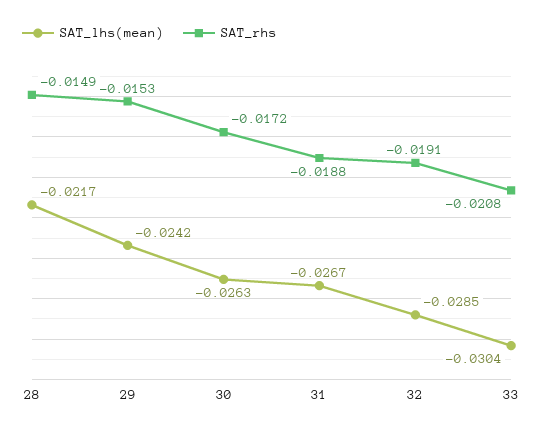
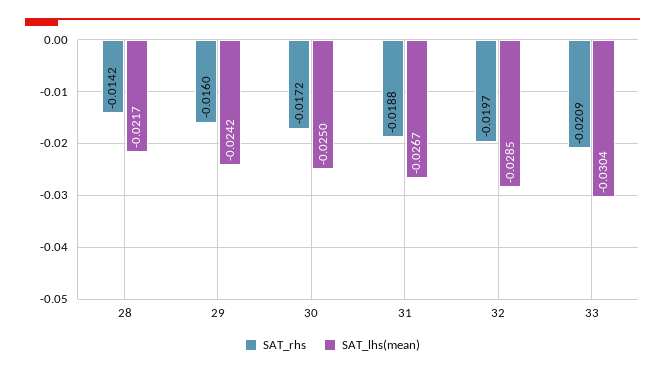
  {
    "SAT_lhs(mean)": {
      "28": -0.0217,
      "29": -0.0242,
-     "30": -0.0263,
+     "30": -0.025,
      "31": -0.0267,
      "32": -0.0285,
      "33": -0.0304
    },
    "SAT_rhs": {
-     "28": -0.0149,
+     "28": -0.0142,
-     "29": -0.0153,
+     "29": -0.016,
      "30": -0.0172,
      "31": -0.0188,
-     "32": -0.0191,
+     "32": -0.0197,
-     "33": -0.0208
+     "33": -0.0209
    }
  }

